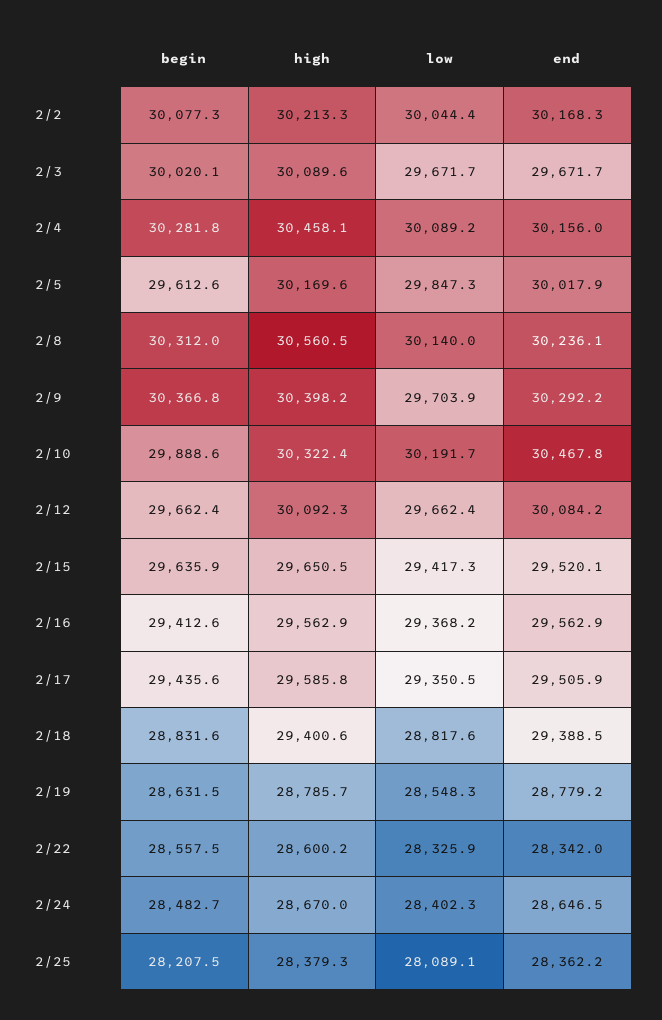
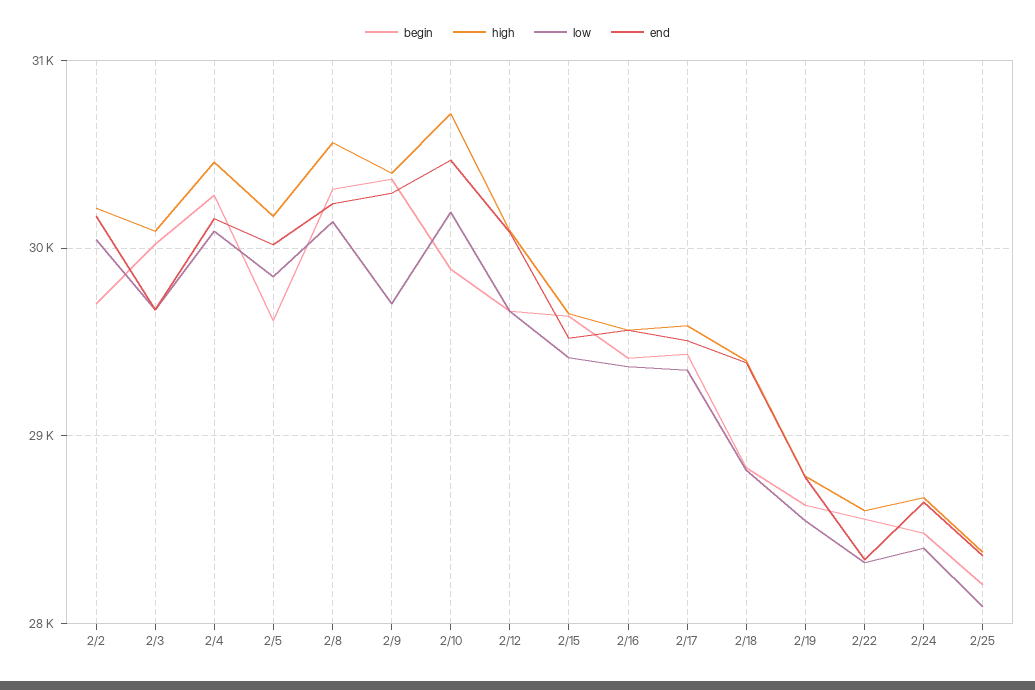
  {
    "begin": {
-     "2/2": 30077.3,
+     "2/2": 29700,
      "2/3": 30020.1,
      "2/4": 30281.8,
      "2/5": 29612.6,
      "2/8": 30312,
      "2/9": 30366.8,
      "2/10": 29888.6,
      "2/12": 29662.4,
      "2/15": 29635.9,
      "2/16": 29412.6,
      "2/17": 29435.6,
      "2/18": 28831.6,
      "2/19": 28631.5,
      "2/22": 28557.5,
      "2/24": 28482.7,
      "2/25": 28207.5
    },
    "high": {
      "2/2": 30213.3,
      "2/3": 30089.6,
      "2/4": 30458.1,
      "2/5": 30169.6,
      "2/8": 30560.5,
      "2/9": 30398.2,
-     "2/10": 30322.4,
+     "2/10": 30700,
      "2/12": 30092.3,
      "2/15": 29650.5,
      "2/16": 29562.9,
      "2/17": 29585.8,
      "2/18": 29400.6,
      "2/19": 28785.7,
      "2/22": 28600.2,
      "2/24": 28670,
      "2/25": 28379.3
    },
    "low": {
      "2/2": 30044.4,
      "2/3": 29671.7,
      "2/4": 30089.2,
      "2/5": 29847.3,
      "2/8": 30140,
      "2/9": 29703.9,
      "2/10": 30191.7,
      "2/12": 29662.4,
      "2/15": 29417.3,
      "2/16": 29368.2,
      "2/17": 29350.5,
      "2/18": 28817.6,
      "2/19": 28548.3,
      "2/22": 28325.9,
      "2/24": 28402.3,
      "2/25": 28089.1
    },
    "end": {
      "2/2": 30168.3,
      "2/3": 29671.7,
      "2/4": 30156,
      "2/5": 30017.9,
      "2/8": 30236.1,
      "2/9": 30292.2,
      "2/10": 30467.8,
      "2/12": 30084.2,
      "2/15": 29520.1,
      "2/16": 29562.9,
      "2/17": 29505.9,
      "2/18": 29388.5,
      "2/19": 28779.2,
      "2/22": 28342,
      "2/24": 28646.5,
      "2/25": 28362.2
    }
  }

